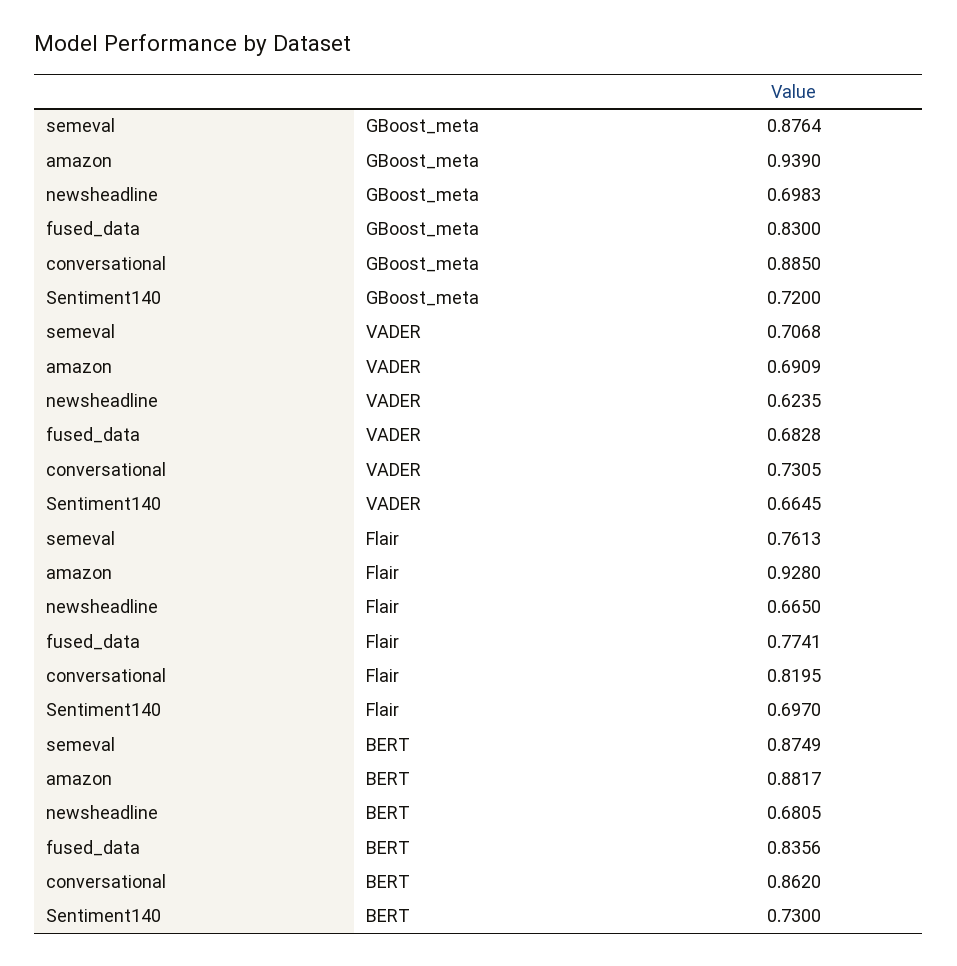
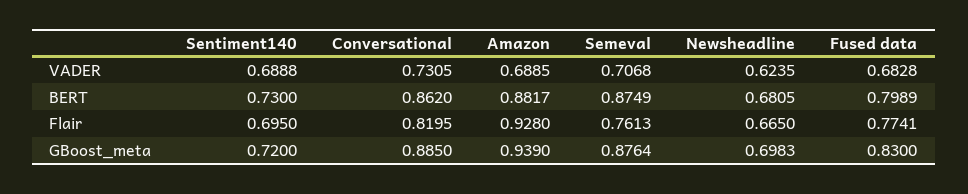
  {
    "semeval": {
      "GBoost_meta": 0.8764,
      "VADER": 0.7068,
      "Flair": 0.7613,
      "BERT": 0.8749
    },
    "amazon": {
      "GBoost_meta": 0.939,
-     "VADER": 0.6909,
+     "VADER": 0.6885,
      "Flair": 0.928,
      "BERT": 0.8817
    },
    "newsheadline": {
      "GBoost_meta": 0.6983,
      "VADER": 0.6235,
      "Flair": 0.665,
      "BERT": 0.6805
    },
    "fused_data": {
      "GBoost_meta": 0.83,
      "VADER": 0.6828,
      "Flair": 0.7741,
-     "BERT": 0.8356
+     "BERT": 0.7989
    },
    "conversational": {
      "GBoost_meta": 0.885,
      "VADER": 0.7305,
      "Flair": 0.8195,
      "BERT": 0.862
    },
    "Sentiment140": {
      "GBoost_meta": 0.72,
-     "VADER": 0.6645,
+     "VADER": 0.6888,
-     "Flair": 0.697,
+     "Flair": 0.695,
      "BERT": 0.73
    }
  }

